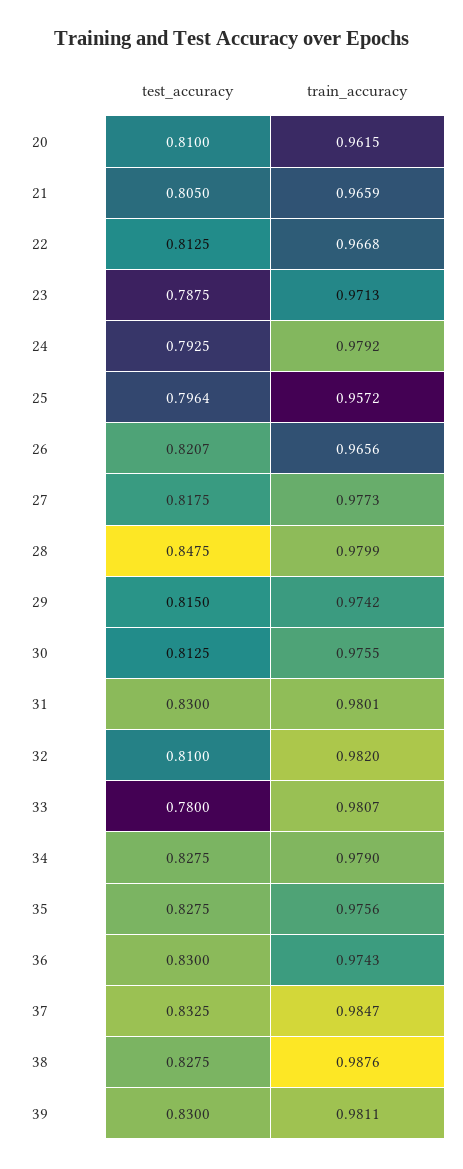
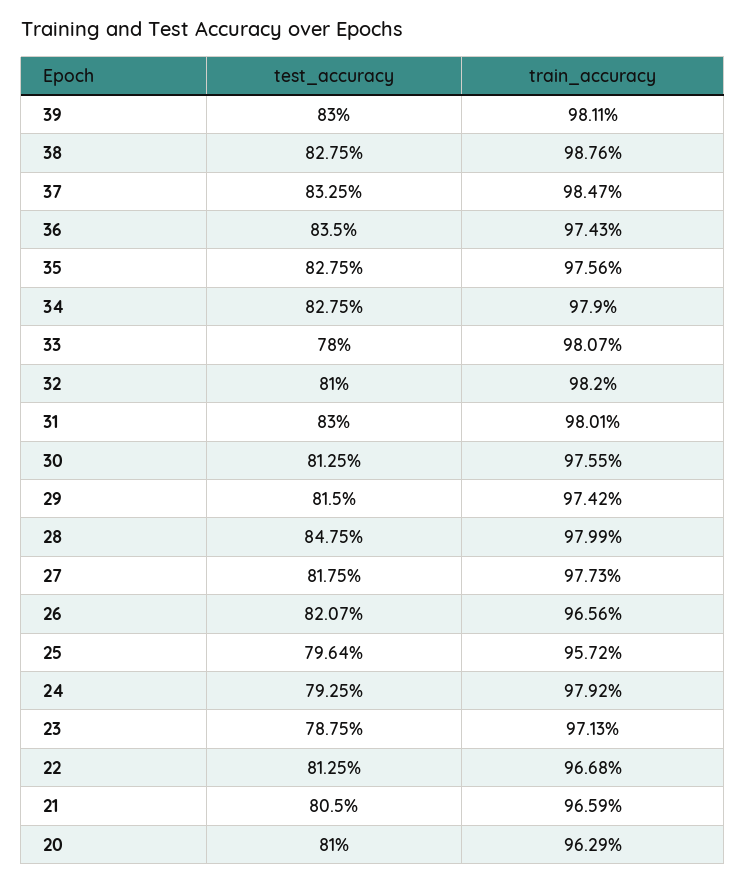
  {
    "test_accuracy": {
      "20": 0.81,
      "21": 0.805,
      "22": 0.8125,
      "23": 0.7875,
      "24": 0.7925,
      "25": 0.7964,
      "26": 0.8207,
      "27": 0.8175,
      "28": 0.8475,
      "29": 0.815,
      "30": 0.8125,
      "31": 0.83,
      "32": 0.81,
      "33": 0.78,
      "34": 0.8275,
      "35": 0.8275,
-     "36": 0.83,
+     "36": 0.835,
      "37": 0.8325,
      "38": 0.8275,
      "39": 0.83
    },
    "train_accuracy": {
-     "20": 0.9615,
+     "20": 0.9629,
      "21": 0.9659,
      "22": 0.9668,
      "23": 0.9713,
      "24": 0.9792,
      "25": 0.9572,
      "26": 0.9656,
      "27": 0.9773,
      "28": 0.9799,
      "29": 0.9742,
      "30": 0.9755,
      "31": 0.9801,
      "32": 0.982,
      "33": 0.9807,
      "34": 0.979,
      "35": 0.9756,
      "36": 0.9743,
      "37": 0.9847,
      "38": 0.9876,
      "39": 0.9811
    }
  }

